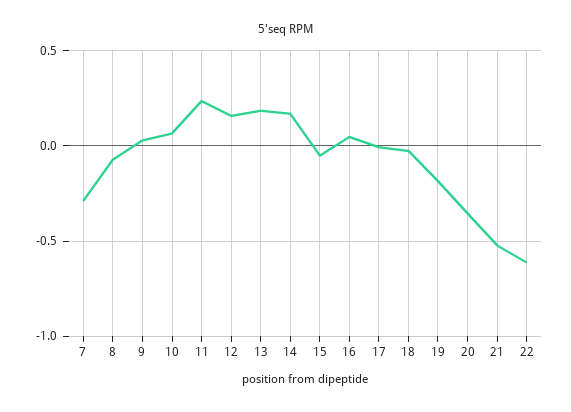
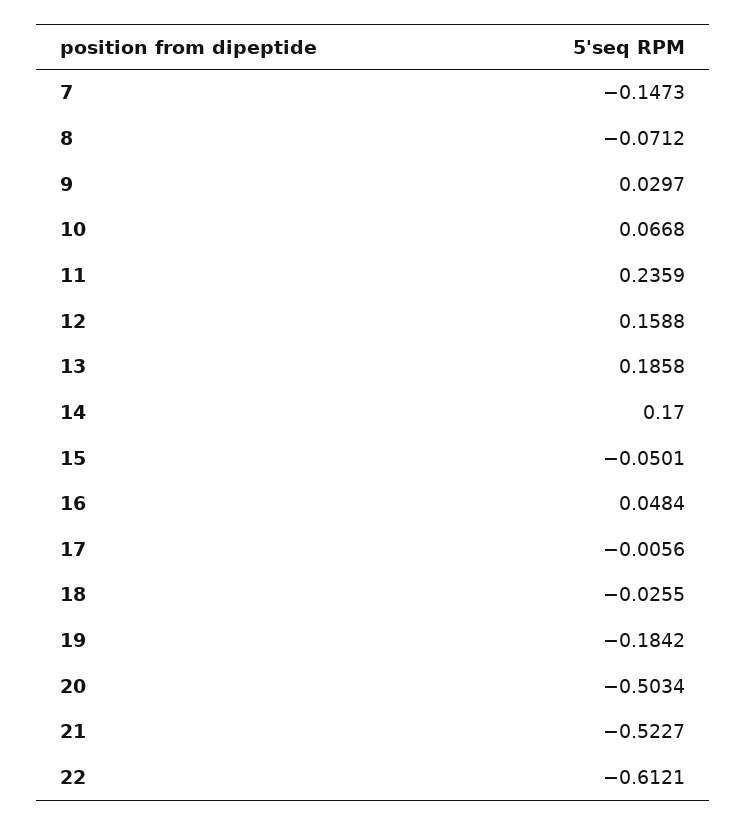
  {
-   "7": -0.3,
+   "7": -0.1473,
    "8": -0.0712,
    "9": 0.0297,
    "10": 0.0668,
    "11": 0.2359,
    "12": 0.1588,
    "13": 0.1858,
    "14": 0.17,
    "15": -0.0501,
    "16": 0.0484,
    "17": -0.0056,
    "18": -0.0255,
    "19": -0.1842,
-   "20": -0.35,
+   "20": -0.5034,
    "21": -0.5227,
    "22": -0.6121
  }

